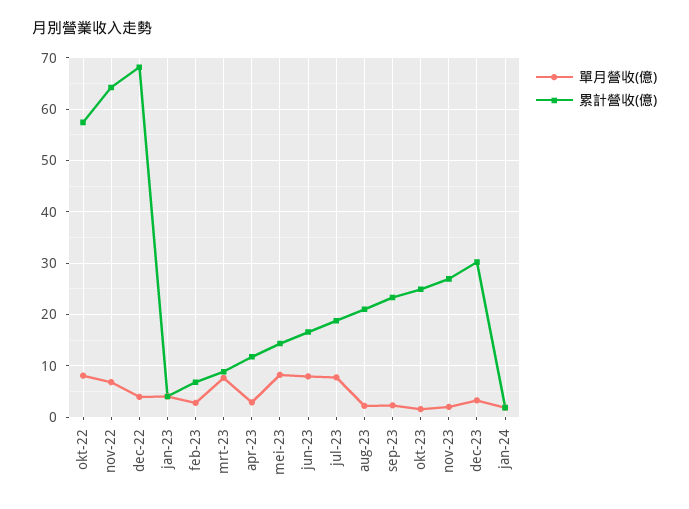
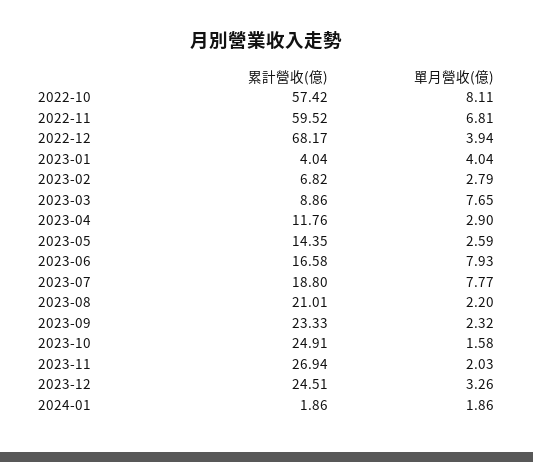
  {
    "單月營收(億)": {
      "okt-22": 8.11,
      "nov-22": 6.81,
      "dec-22": 3.94,
      "jan-23": 4.04,
      "feb-23": 2.79,
      "mrt-23": 7.65,
      "apr-23": 2.9,
-     "mei-23": 8,
+     "mei-23": 2.59,
      "jun-23": 7.93,
      "jul-23": 7.77,
      "aug-23": 2.2,
      "sep-23": 2.32,
      "okt-23": 1.58,
      "nov-23": 2.03,
      "dec-23": 3.26,
      "jan-24": 1.86
    },
    "累計營收(億)": {
      "okt-22": 57.42,
-     "nov-22": 64,
+     "nov-22": 59.52,
      "dec-22": 68.17,
      "jan-23": 4.04,
      "feb-23": 6.82,
      "mrt-23": 8.86,
      "apr-23": 11.76,
      "mei-23": 14.35,
      "jun-23": 16.58,
      "jul-23": 18.8,
      "aug-23": 21.01,
      "sep-23": 23.33,
      "okt-23": 24.91,
      "nov-23": 26.94,
-     "dec-23": 30,
+     "dec-23": 24.51,
      "jan-24": 1.86
    }
  }

